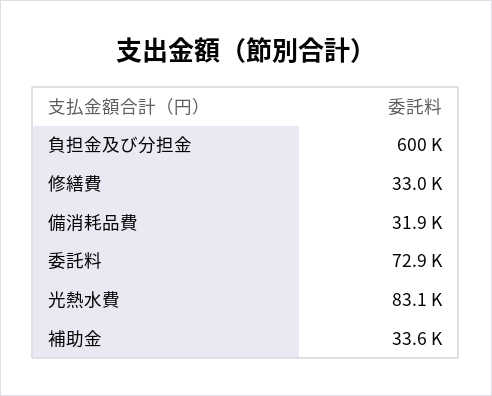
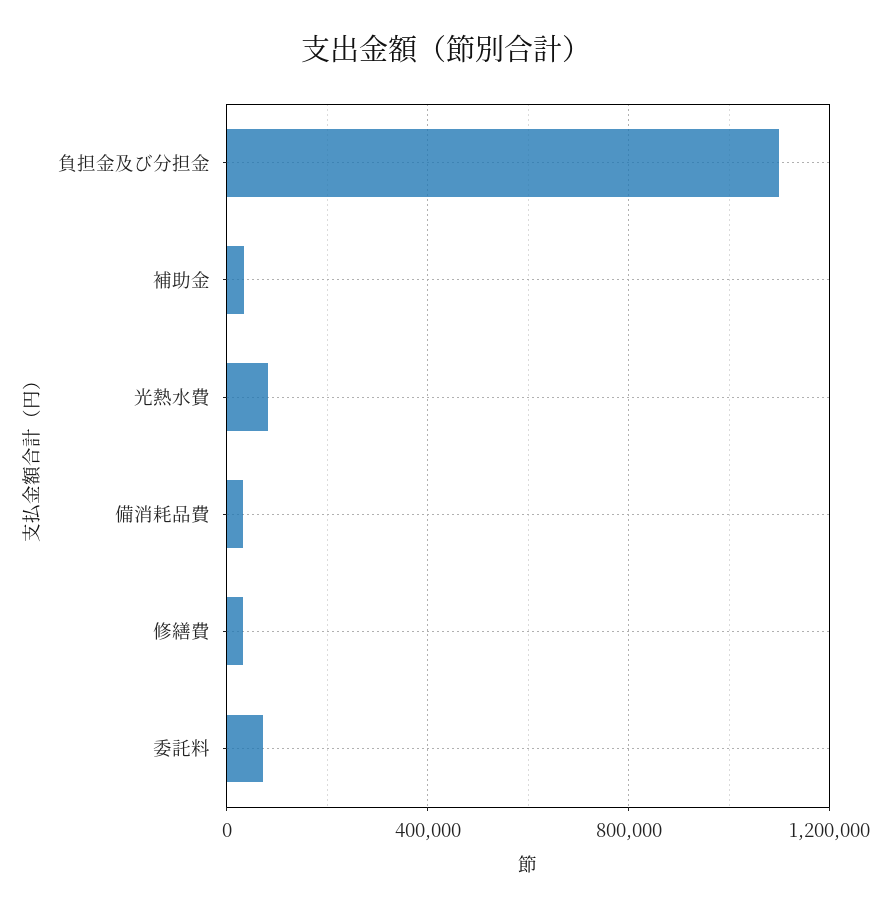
  {
-   "負担金及び分担金": 600000,
+   "負担金及び分担金": 1100000,
    "修繕費": 33000,
    "備消耗品費": 31900,
    "委託料": 72900,
    "光熱水費": 83100,
    "補助金": 33600
  }

